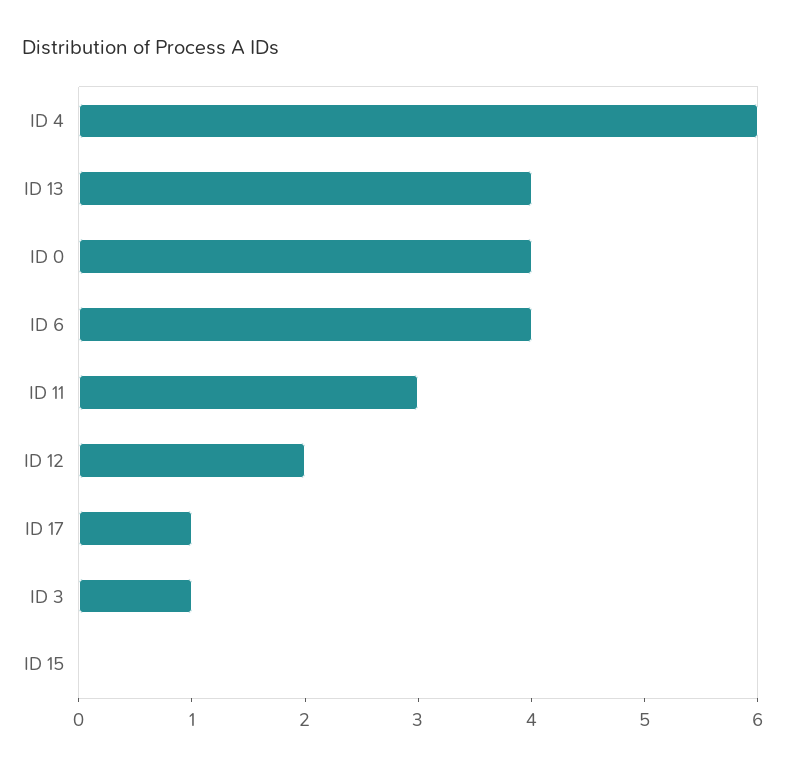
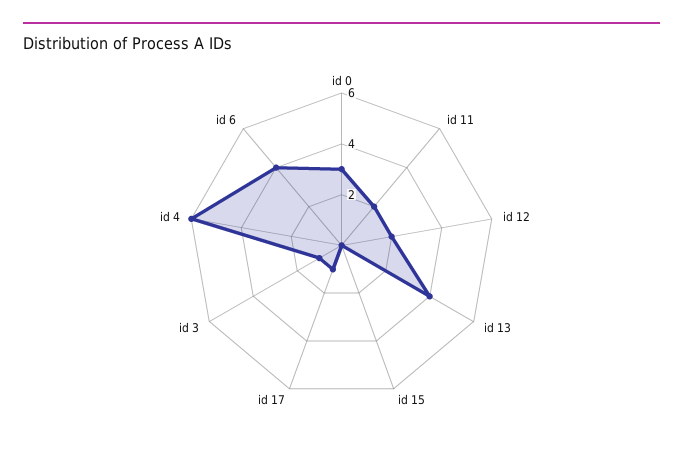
  {
    "ID 4": 6,
    "ID 13": 4,
-   "ID 0": 4,
+   "ID 0": 3,
    "ID 6": 4,
-   "ID 11": 3,
+   "ID 11": 2,
    "ID 12": 2,
    "ID 17": 1,
    "ID 3": 1,
    "ID 15": 0
  }

